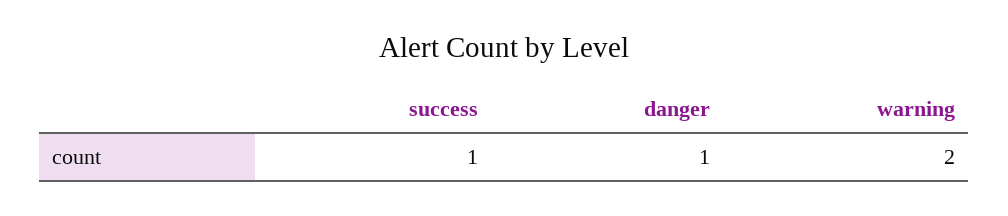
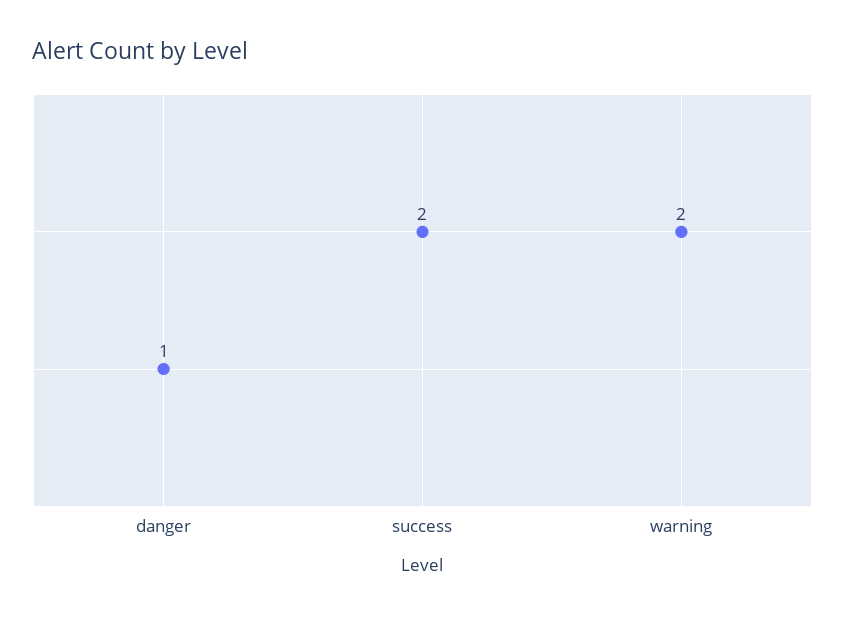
  {
-   "success": 1,
+   "success": 2,
    "danger": 1,
    "warning": 2
  }

